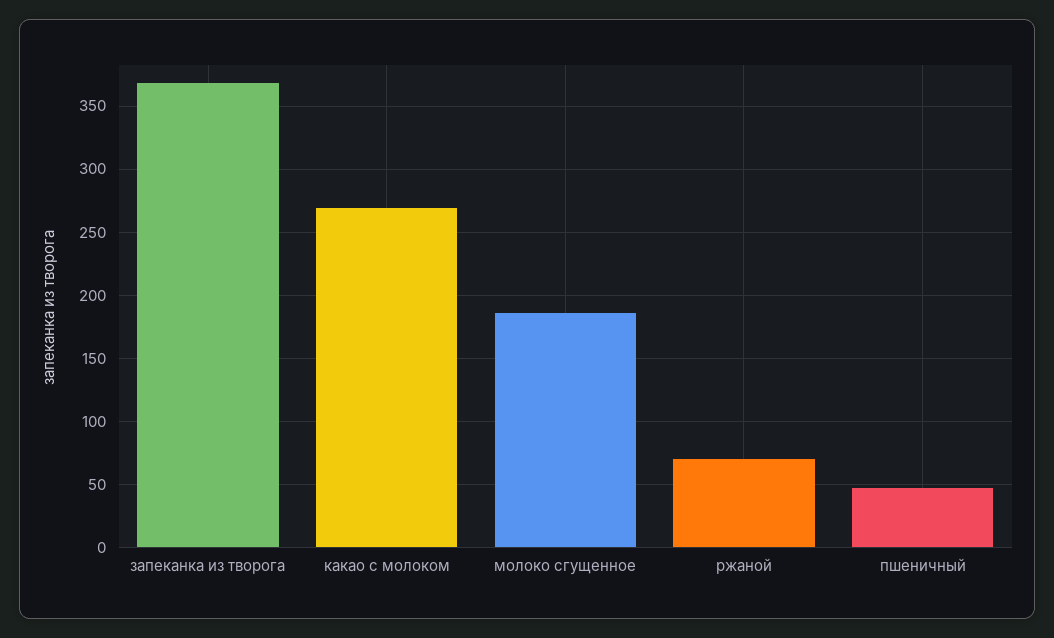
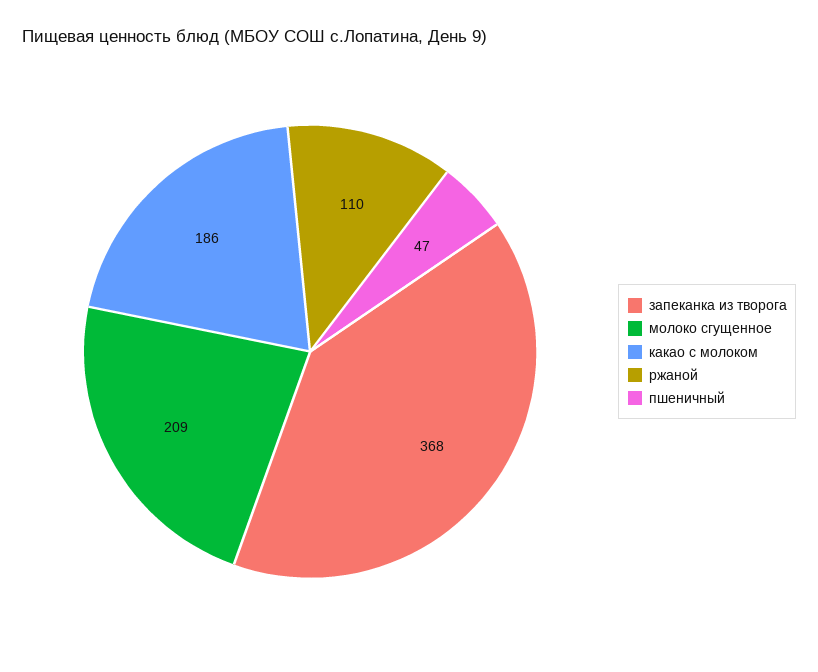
  {
    "запеканка из творога": 368,
-   "какао с молоком": 270,
+   "какао с молоком": 186,
-   "молоко сгущенное": 185,
+   "молоко сгущенное": 209,
-   "ржаной": 70,
+   "ржаной": 110,
    "пшеничный": 47
  }

